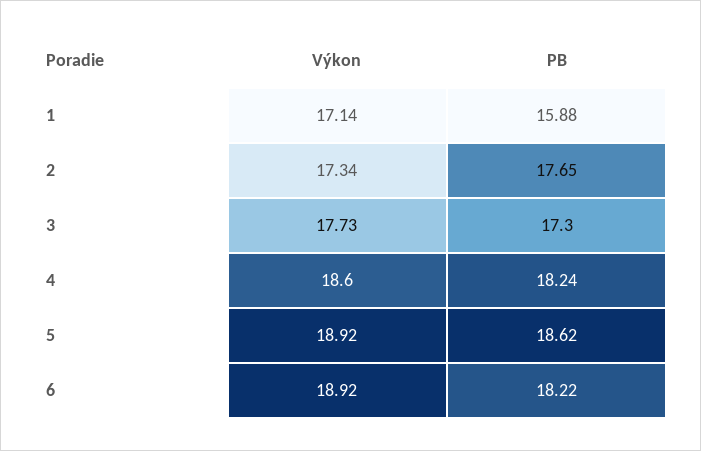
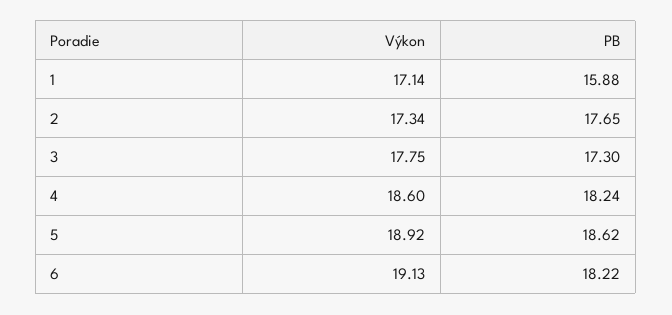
  {
    "Výkon": {
      "1": 17.14,
      "2": 17.34,
-     "3": 17.73,
+     "3": 17.75,
      "4": 18.6,
      "5": 18.92,
-     "6": 18.92
+     "6": 19.13
    },
    "PB": {
      "1": 15.88,
      "2": 17.65,
      "3": 17.3,
      "4": 18.24,
      "5": 18.62,
      "6": 18.22
    }
  }

